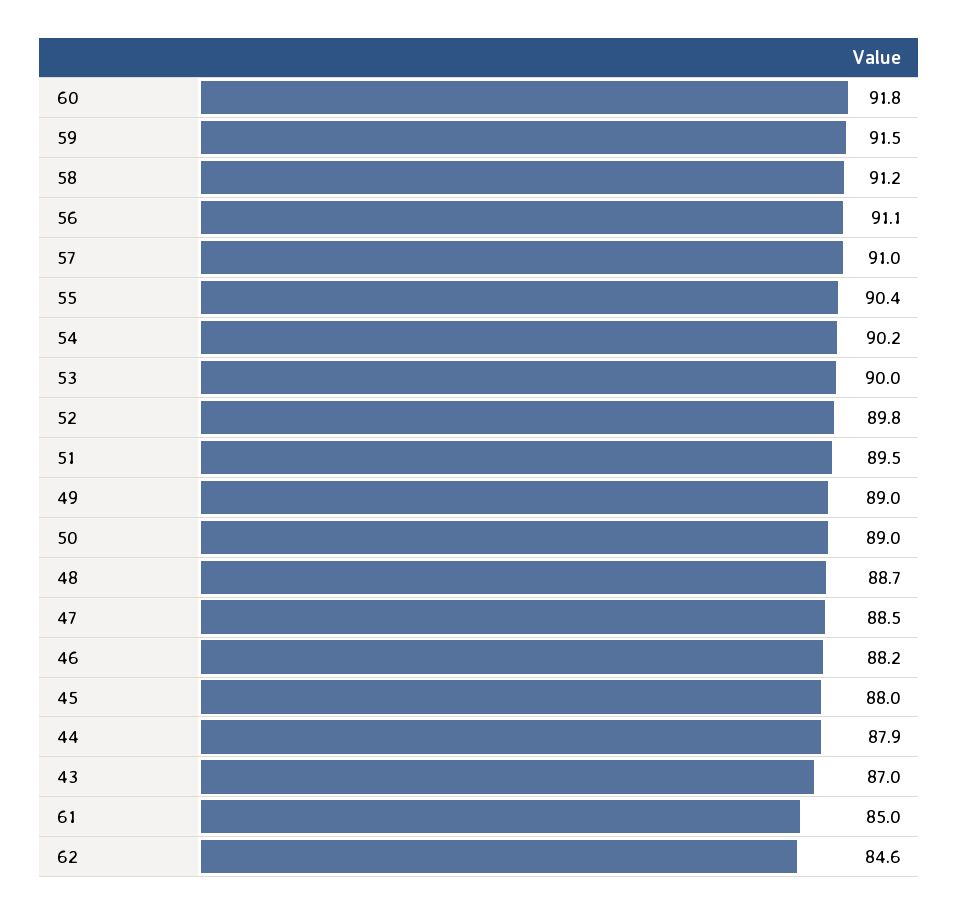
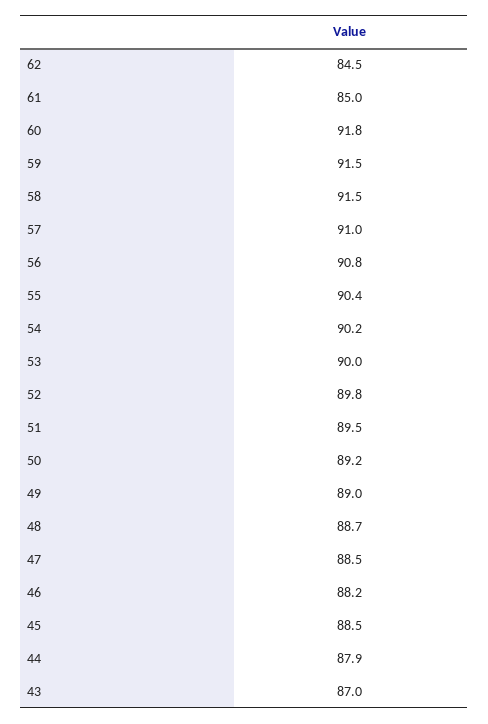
  {
    "60": 91.8,
    "59": 91.5,
-   "58": 91.2,
+   "58": 91.5,
-   "56": 91.1,
+   "56": 90.8,
    "57": 91,
    "55": 90.4,
    "54": 90.2,
    "53": 90,
    "52": 89.8,
    "51": 89.5,
    "49": 89,
-   "50": 89,
+   "50": 89.2,
    "48": 88.7,
    "47": 88.5,
    "46": 88.2,
-   "45": 88,
+   "45": 88.5,
    "44": 87.9,
    "43": 87,
    "61": 85,
-   "62": 84.6
+   "62": 84.5
  }

